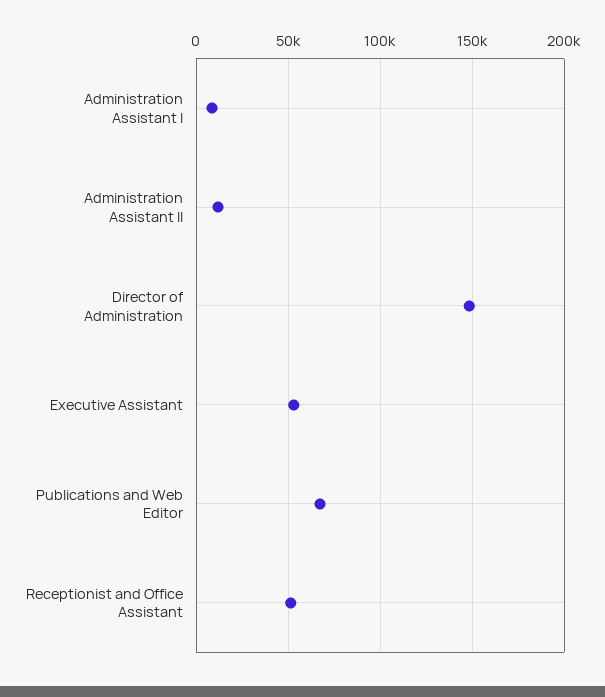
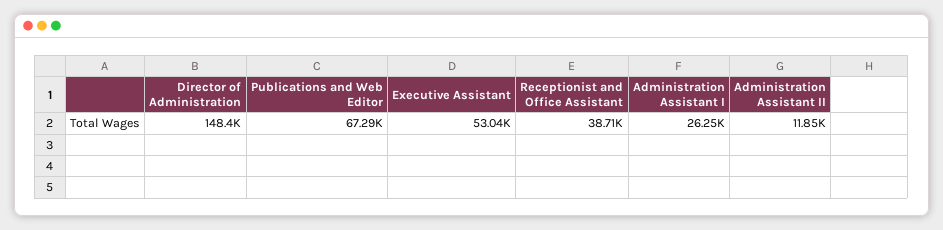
  {
-   "Administration Assistant I": 10000,
+   "Administration Assistant I": 26250,
    "Administration Assistant II": 11850,
    "Director of Administration": 148400,
    "Executive Assistant": 53040,
    "Publications and Web Editor": 67290,
-   "Receptionist and Office Assistant": 50000
+   "Receptionist and Office Assistant": 38710
  }

